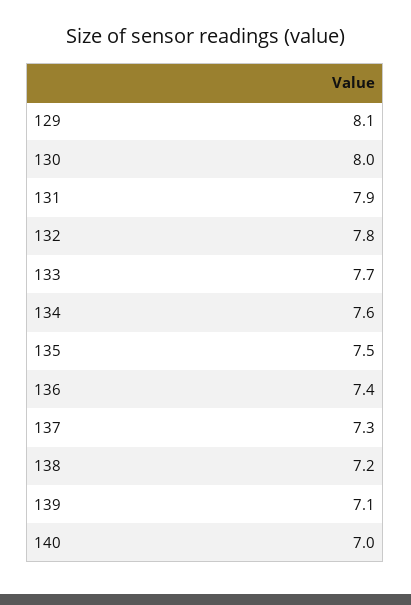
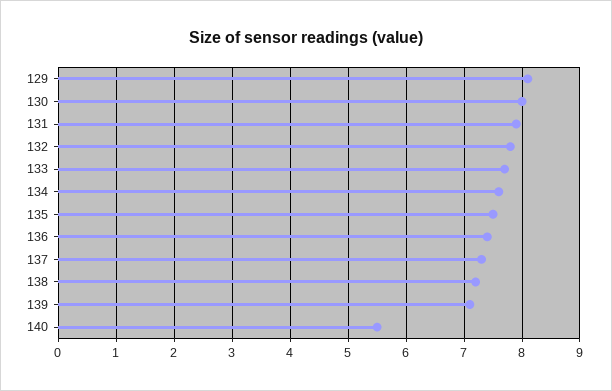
  {
    "129": 8.1,
    "130": 8,
    "131": 7.9,
    "132": 7.8,
    "133": 7.7,
    "134": 7.6,
    "135": 7.5,
    "136": 7.4,
    "137": 7.3,
    "138": 7.2,
    "139": 7.1,
-   "140": 7
+   "140": 5.5
  }

